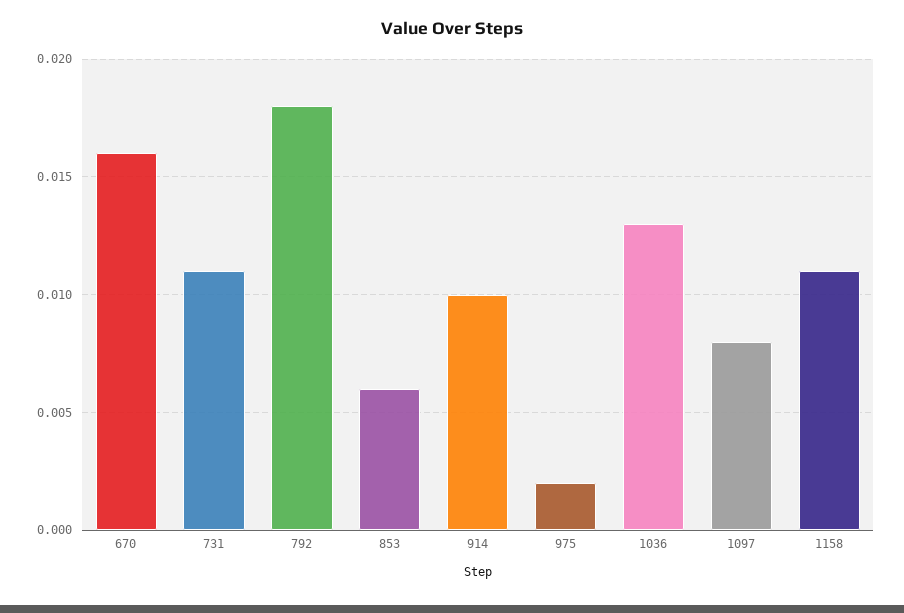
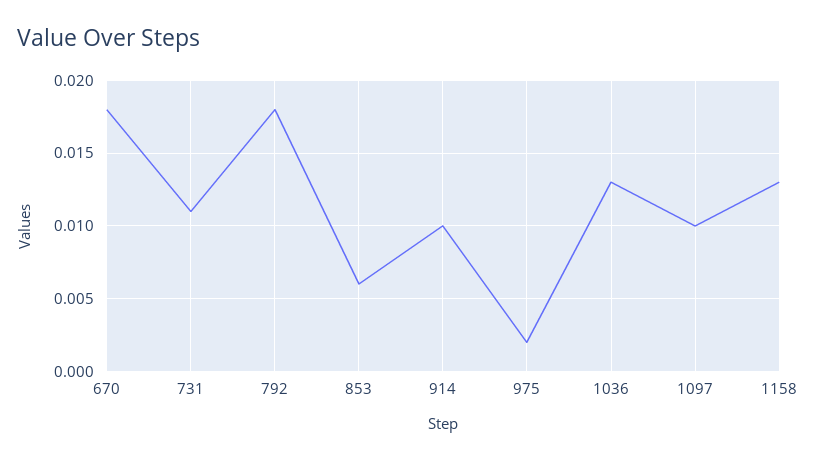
  {
-   "670": 0.016,
+   "670": 0.018,
    "731": 0.011,
    "792": 0.018,
    "853": 0.006,
    "914": 0.01,
    "975": 0.002,
    "1036": 0.013,
-   "1097": 0.008,
+   "1097": 0.01,
-   "1158": 0.011
+   "1158": 0.013
  }

